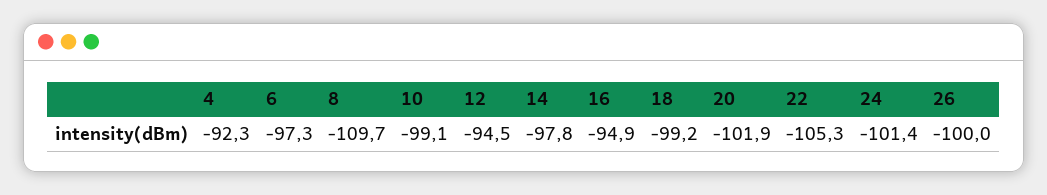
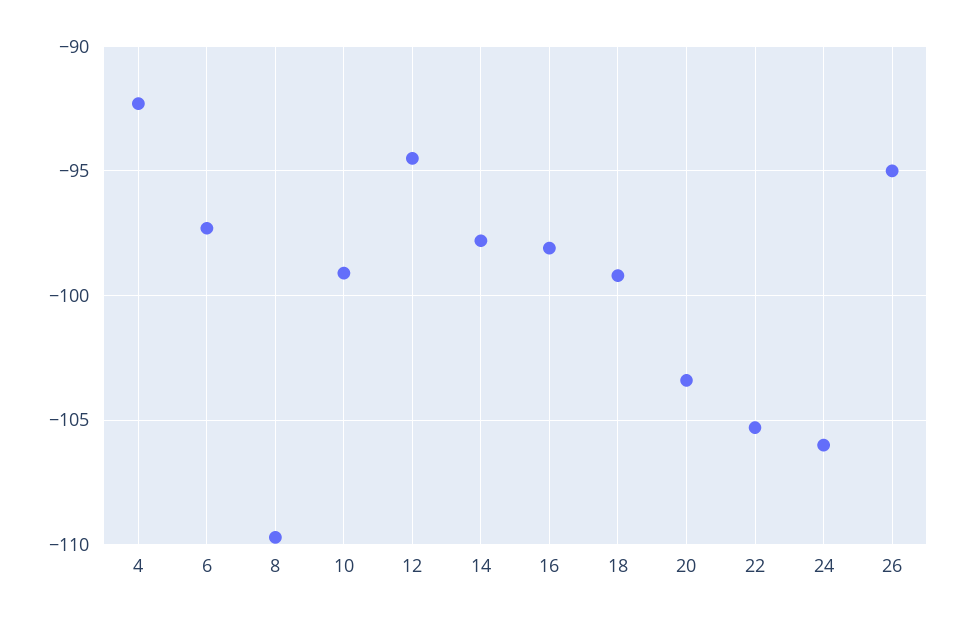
  {
    "4": -92.3,
    "6": -97.3,
    "8": -109.7,
    "10": -99.1,
    "12": -94.5,
    "14": -97.8,
-   "16": -94.9,
+   "16": -98,
    "18": -99.2,
-   "20": -101.9,
+   "20": -103.5,
    "22": -105.3,
-   "24": -101.4,
+   "24": -106,
-   "26": -100
+   "26": -95
  }

